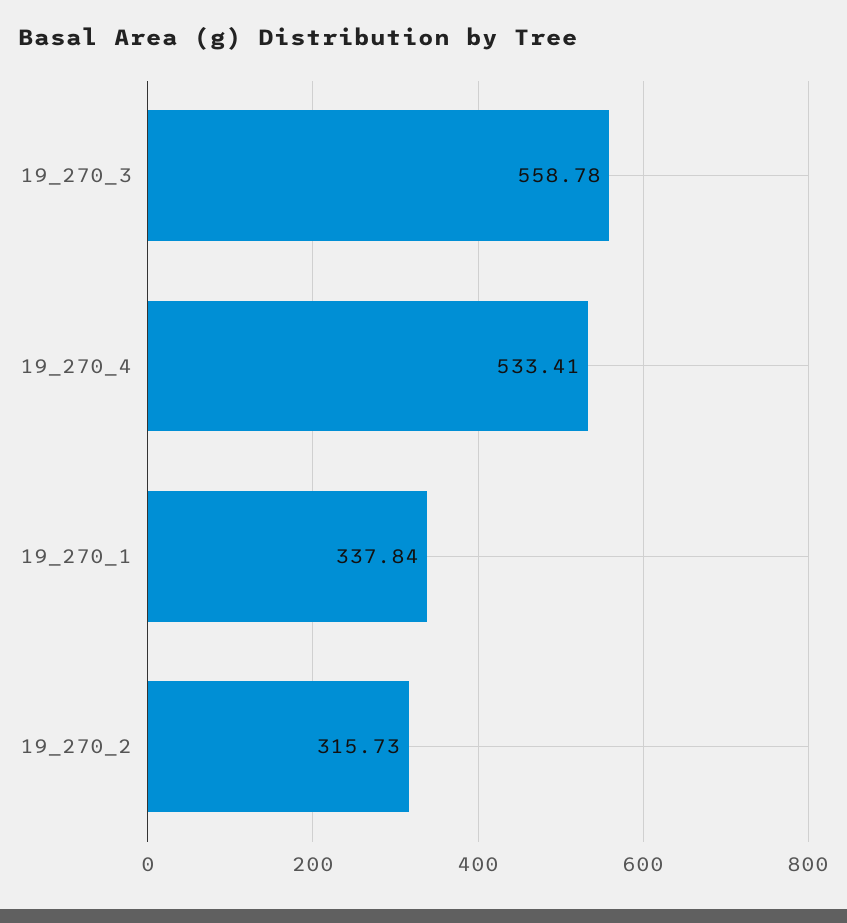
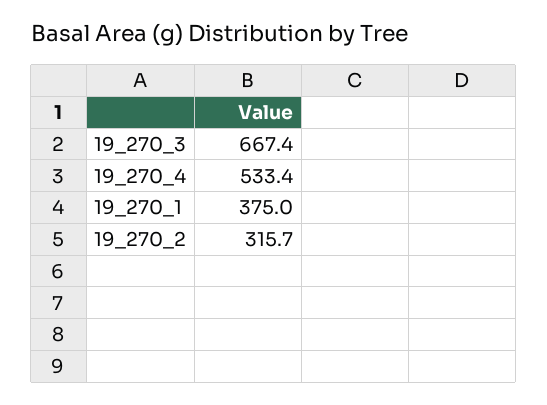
  {
-   "19_270_3": 558.78,
+   "19_270_3": 667.4,
    "19_270_4": 533.41,
-   "19_270_1": 337.84,
+   "19_270_1": 375,
    "19_270_2": 315.73
  }

